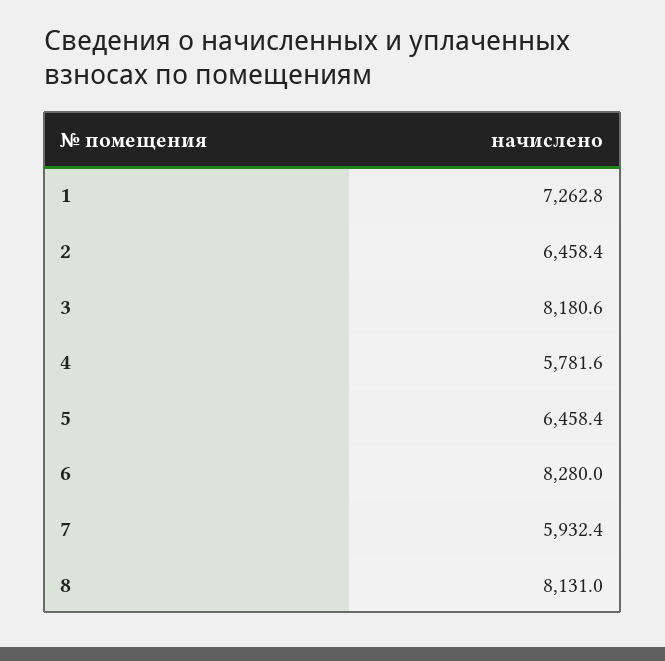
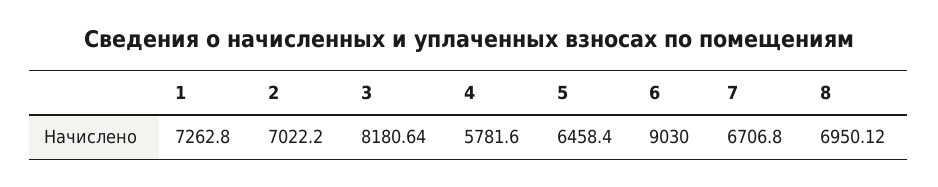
  {
    "1": 7262.8,
-   "2": 6458.4,
+   "2": 7022.2,
    "3": 8180.64,
    "4": 5781.6,
    "5": 6458.4,
-   "6": 8280,
+   "6": 9030,
-   "7": 5932.4,
+   "7": 6706.8,
-   "8": 8131
+   "8": 6950.12
  }

